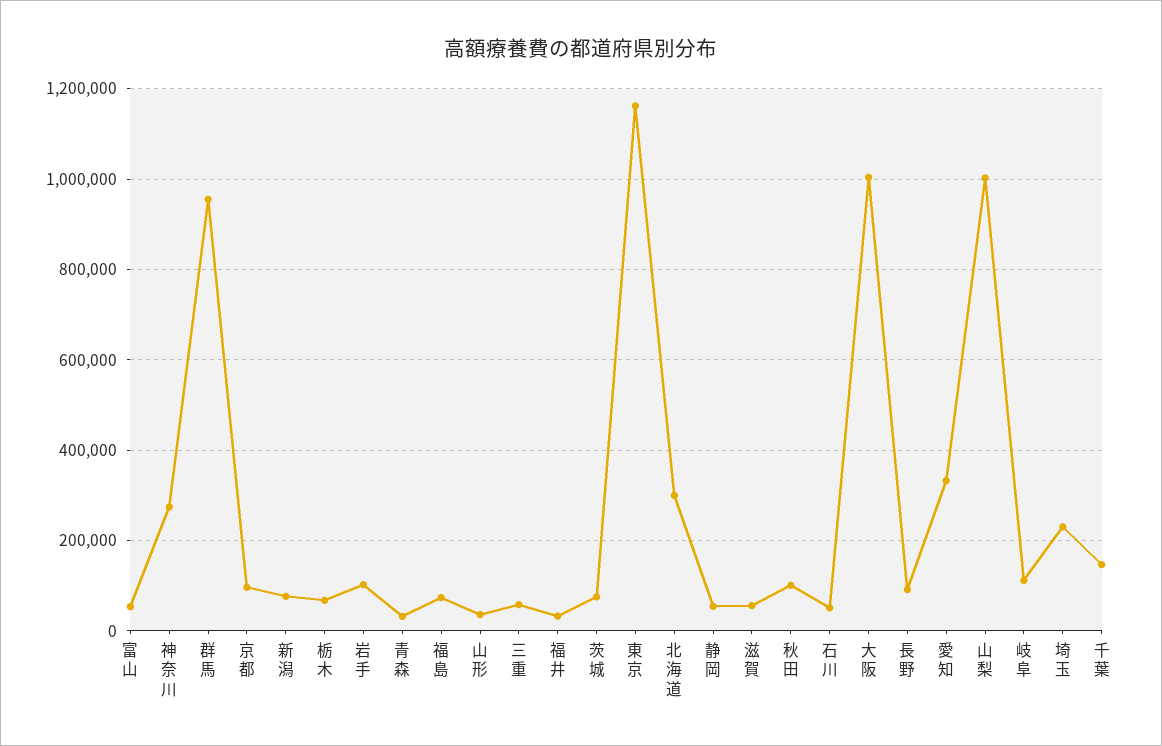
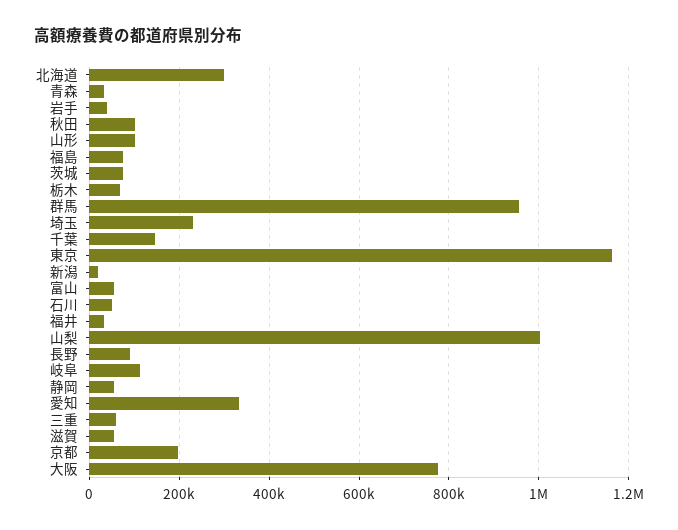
  {
    "富山": 60000,
-   "神奈川": 280000,
    "群馬": 960000,
-   "京都": 100000,
+   "京都": 200000,
-   "新潟": 80000,
+   "新潟": 20000,
    "栃木": 60000,
-   "岩手": 100000,
+   "岩手": 40000,
    "青森": 40000,
    "福島": 80000,
-   "山形": 40000,
+   "山形": 100000,
    "三重": 60000,
    "福井": 40000,
    "茨城": 80000,
    "東京": 1160000,
    "北海道": 300000,
    "静岡": 60000,
    "滋賀": 60000,
    "秋田": 100000,
    "石川": 60000,
-   "大阪": 1000000,
+   "大阪": 780000,
    "長野": 100000,
    "愛知": 340000,
    "山梨": 1000000,
    "岐阜": 120000,
    "埼玉": 220000,
    "千葉": 140000
  }

